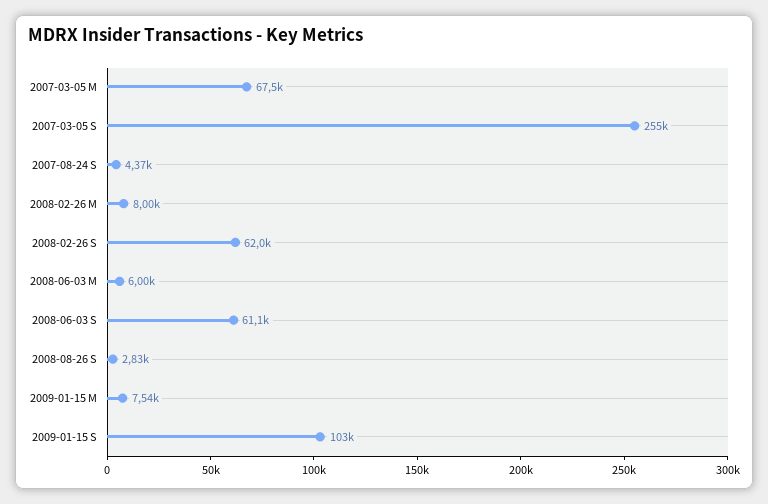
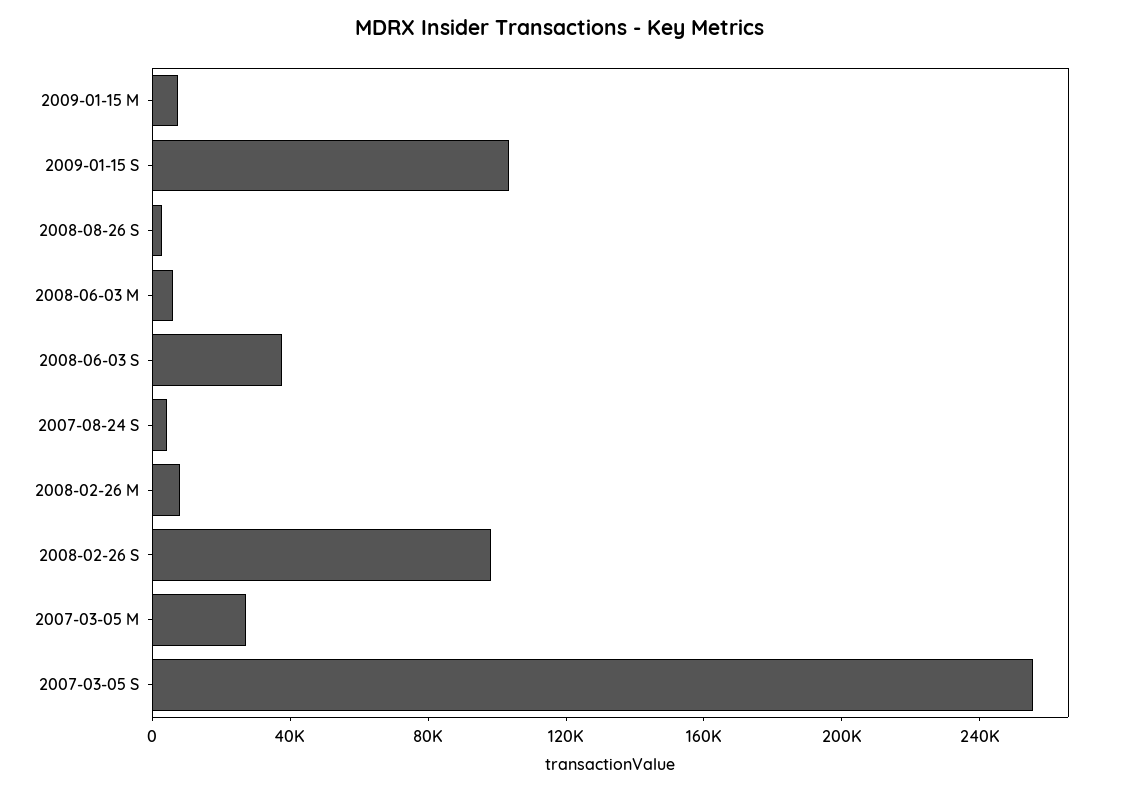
  {
-   "2007-03-05 M": 67500,
+   "2007-03-05 M": 30000,
    "2007-03-05 S": 255000,
    "2007-08-24 S": 4370,
    "2008-02-26 M": 8000,
-   "2008-02-26 S": 62000,
+   "2008-02-26 S": 100000,
    "2008-06-03 M": 6000,
-   "2008-06-03 S": 61100,
+   "2008-06-03 S": 40000,
    "2008-08-26 S": 2830,
    "2009-01-15 M": 7540,
    "2009-01-15 S": 103000
  }

